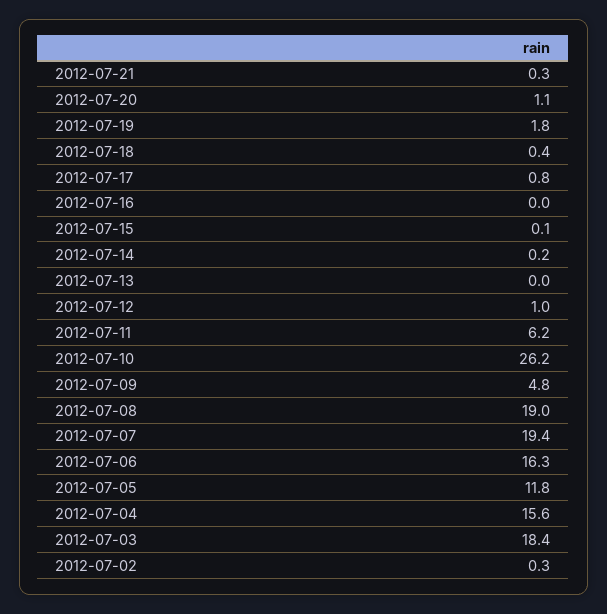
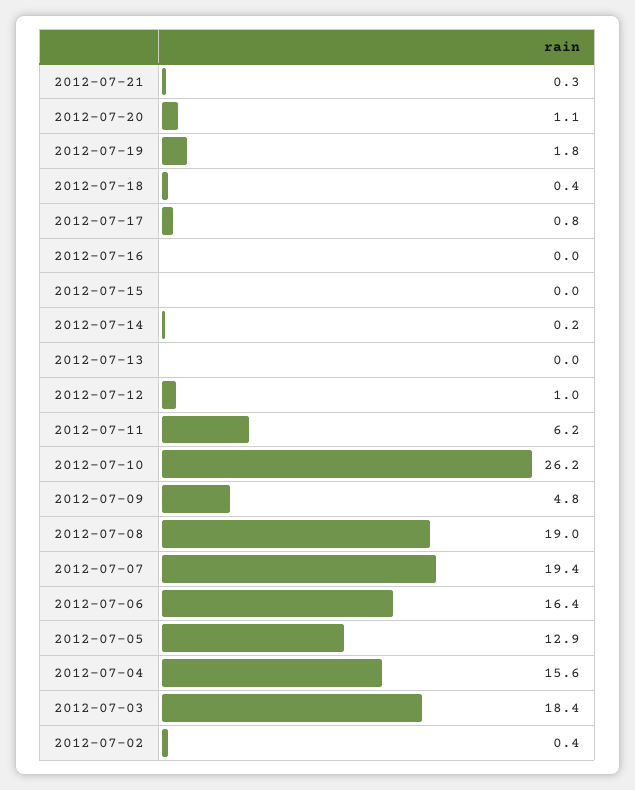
  {
    "2012-07-21": 0.3,
    "2012-07-20": 1.1,
    "2012-07-19": 1.8,
    "2012-07-18": 0.4,
    "2012-07-17": 0.8,
    "2012-07-16": 0,
-   "2012-07-15": 0.1,
+   "2012-07-15": 0,
    "2012-07-14": 0.2,
    "2012-07-13": 0,
    "2012-07-12": 1,
    "2012-07-11": 6.2,
    "2012-07-10": 26.2,
    "2012-07-09": 4.8,
    "2012-07-08": 19,
    "2012-07-07": 19.4,
-   "2012-07-06": 16.3,
+   "2012-07-06": 16.4,
-   "2012-07-05": 11.8,
+   "2012-07-05": 12.9,
    "2012-07-04": 15.6,
    "2012-07-03": 18.4,
-   "2012-07-02": 0.3
+   "2012-07-02": 0.4
  }

